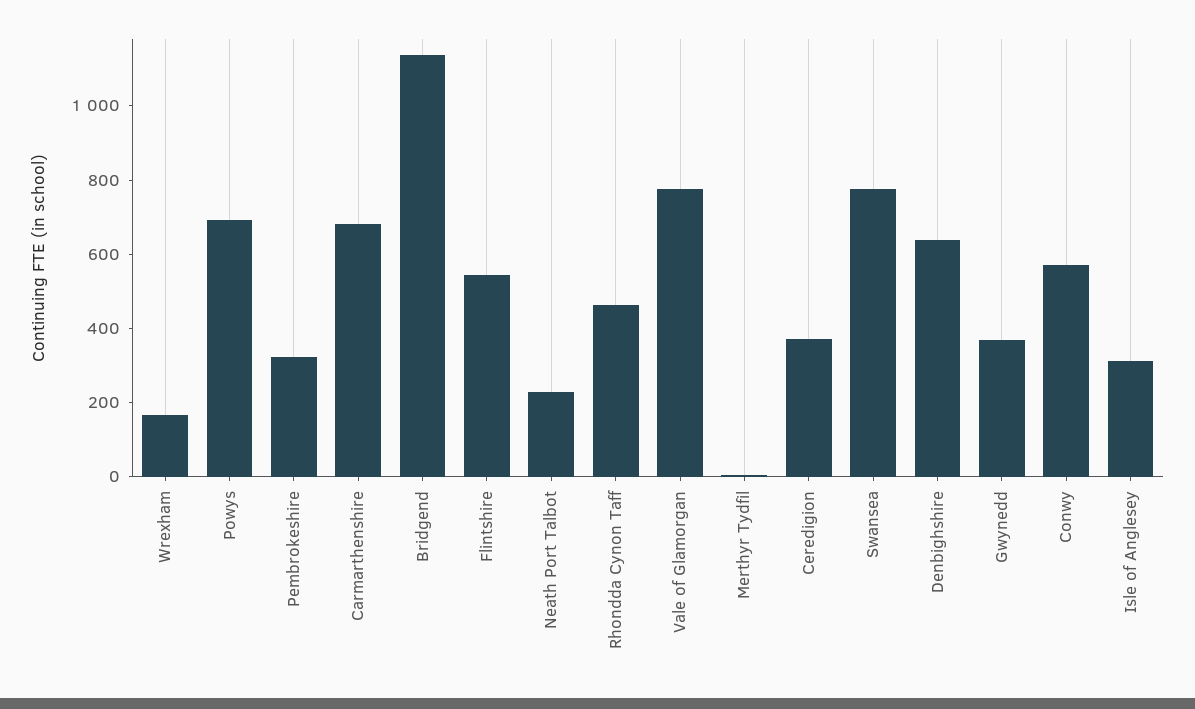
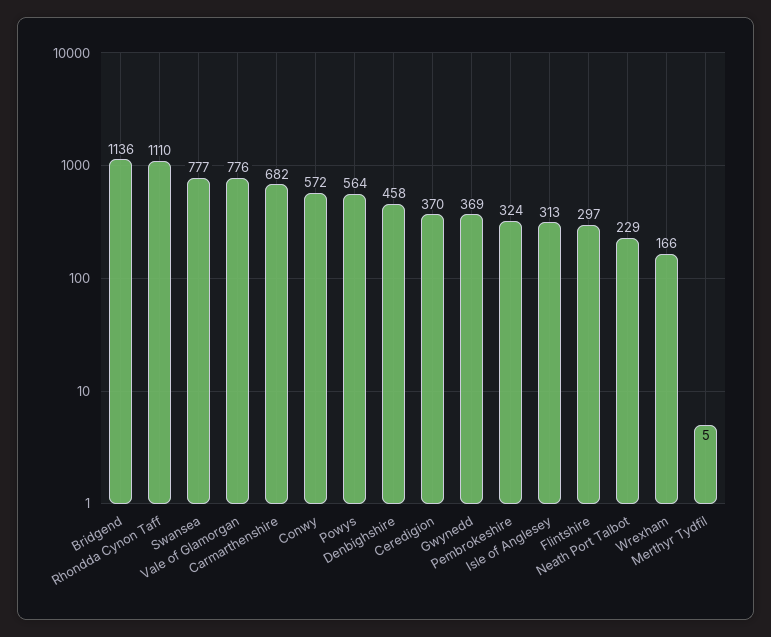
  {
    "Wrexham": 166,
-   "Powys": 700,
+   "Powys": 564,
    "Pembrokeshire": 324,
    "Carmarthenshire": 682,
    "Bridgend": 1136,
-   "Flintshire": 550,
+   "Flintshire": 297,
    "Neath Port Talbot": 229,
-   "Rhondda Cynon Taff": 450,
+   "Rhondda Cynon Taff": 1110,
    "Vale of Glamorgan": 776,
    "Merthyr Tydfil": 5,
    "Ceredigion": 370,
    "Swansea": 777,
-   "Denbighshire": 650,
+   "Denbighshire": 458,
    "Gwynedd": 369,
    "Conwy": 572,
    "Isle of Anglesey": 313
  }

